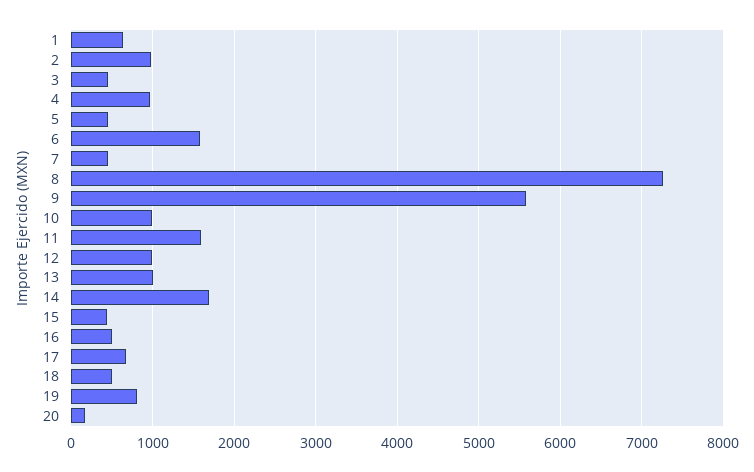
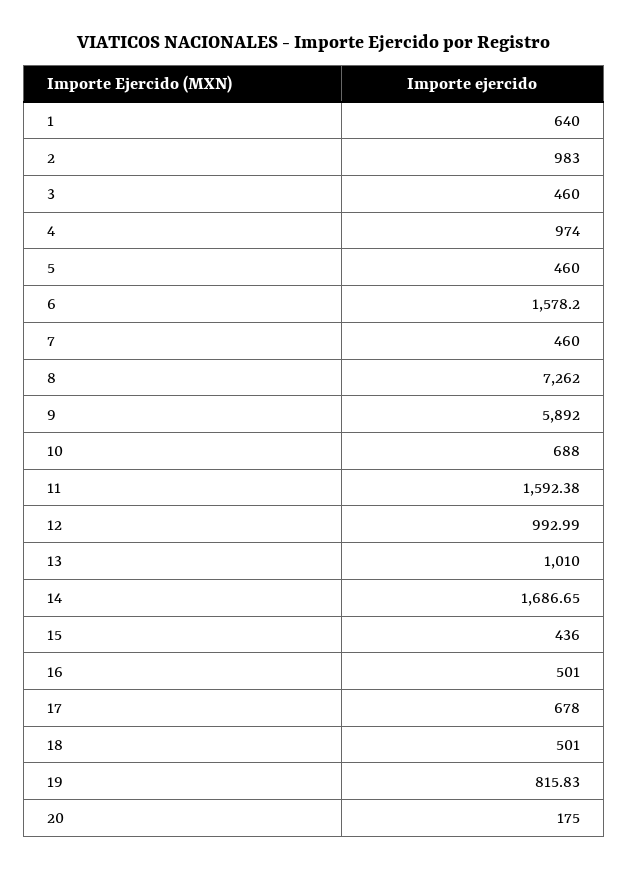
  {
    "1": 640,
    "2": 983,
    "3": 460,
    "4": 974,
    "5": 460,
    "6": 1578.2,
    "7": 460,
    "8": 7262,
-   "9": 5600,
+   "9": 5892,
-   "10": 1000,
+   "10": 688,
    "11": 1592.38,
    "12": 992.99,
    "13": 1010,
    "14": 1686.65,
    "15": 436,
    "16": 501,
    "17": 678,
    "18": 501,
    "19": 815.83,
    "20": 175
  }

